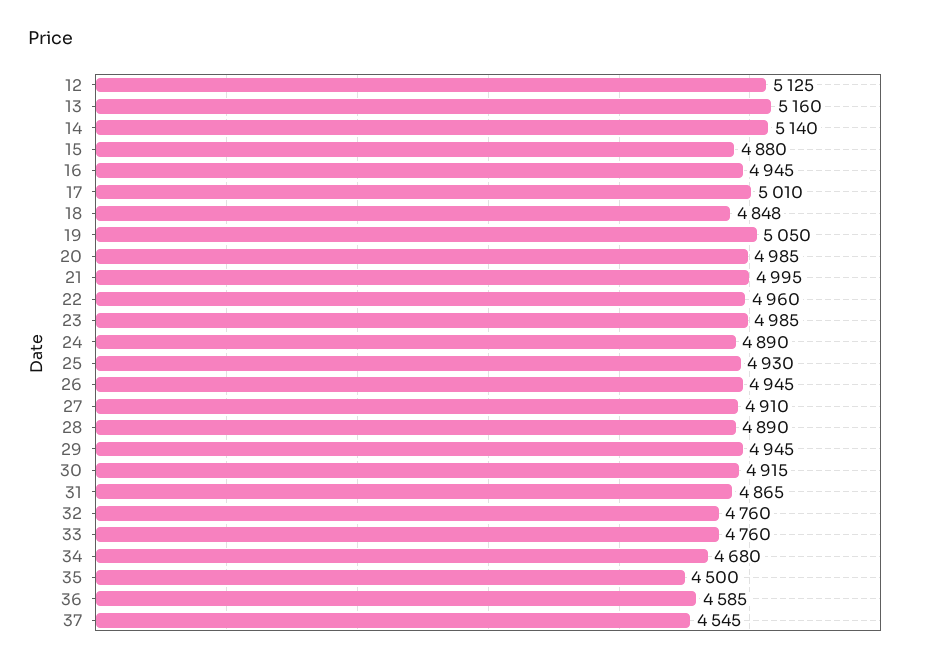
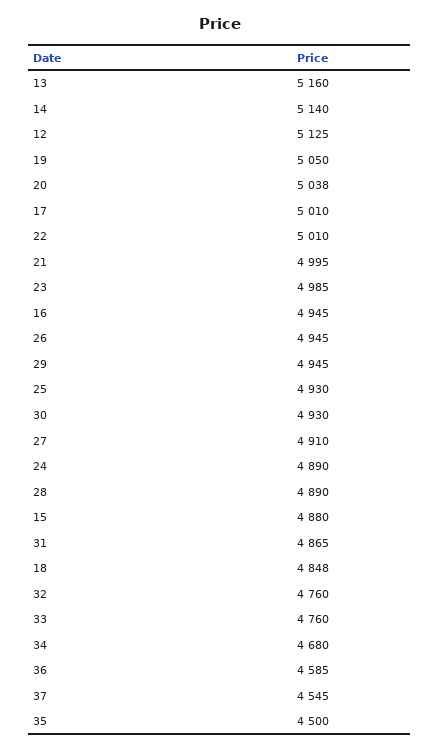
  {
    "12": 5125,
    "13": 5160,
    "14": 5140,
    "15": 4880,
    "16": 4945,
    "17": 5010,
    "18": 4848,
    "19": 5050,
-   "20": 4985,
+   "20": 5038,
    "21": 4995,
-   "22": 4960,
+   "22": 5010,
    "23": 4985,
    "24": 4890,
    "25": 4930,
    "26": 4945,
    "27": 4910,
    "28": 4890,
    "29": 4945,
-   "30": 4915,
+   "30": 4930,
    "31": 4865,
    "32": 4760,
    "33": 4760,
    "34": 4680,
    "35": 4500,
    "36": 4585,
    "37": 4545
  }

